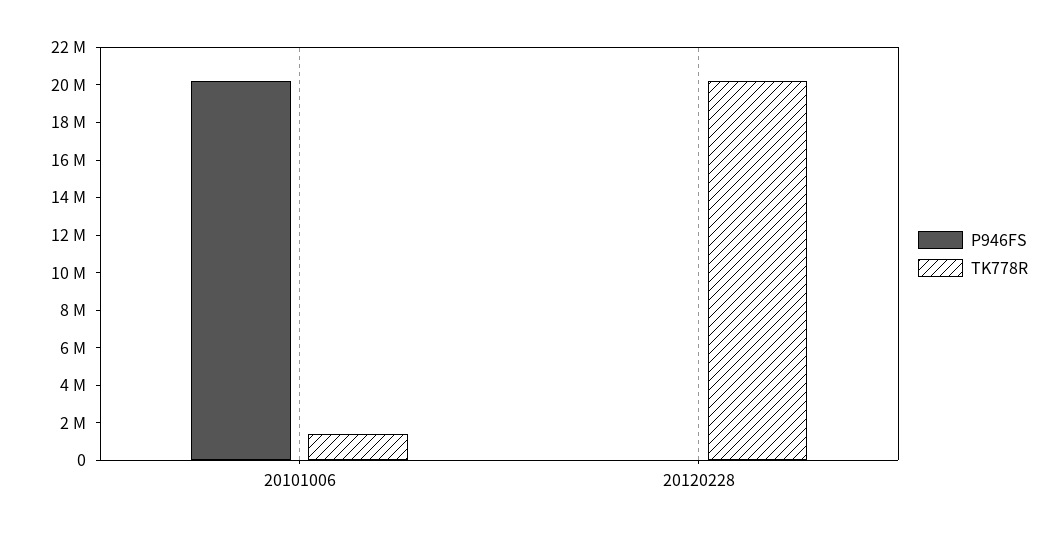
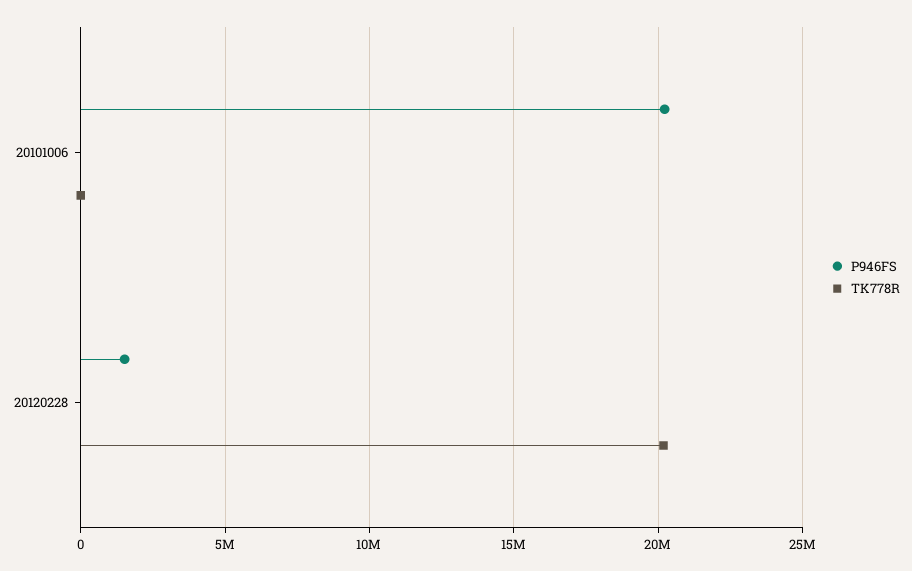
  {
    "P946FS": {
      "20101006": 20000000,
-     "20120228": 0
+     "20120228": 1500000
    },
    "TK778R": {
-     "20101006": 1500000,
+     "20101006": 0,
      "20120228": 20000000
    }
  }

